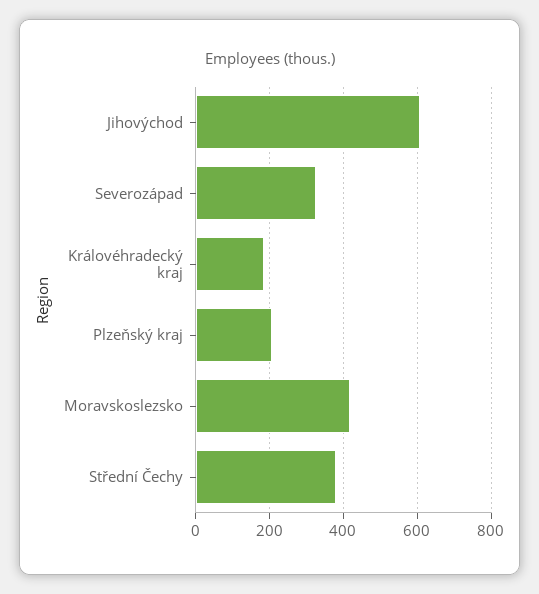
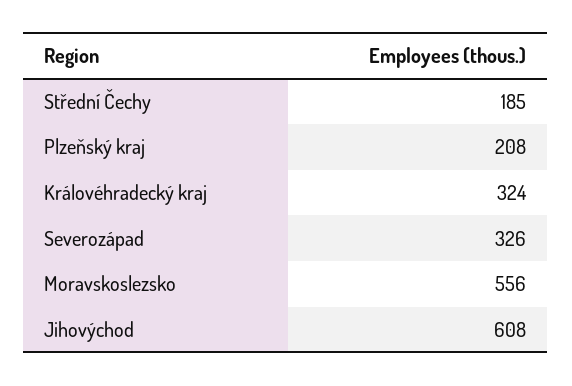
  {
    "Jihovýchod": 608,
    "Severozápad": 326,
-   "Královéhradecký kraj": 180,
+   "Královéhradecký kraj": 324,
    "Plzeňský kraj": 208,
-   "Moravskoslezsko": 420,
+   "Moravskoslezsko": 556,
-   "Střední Čechy": 380
+   "Střední Čechy": 185
  }

